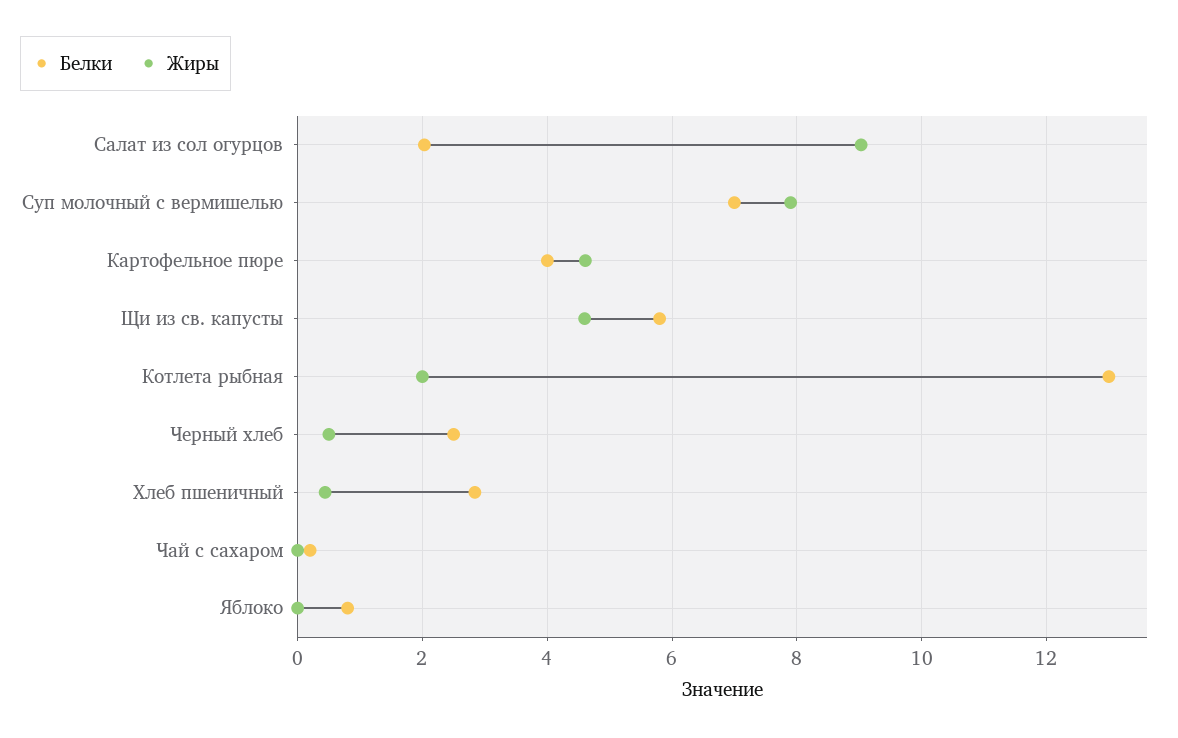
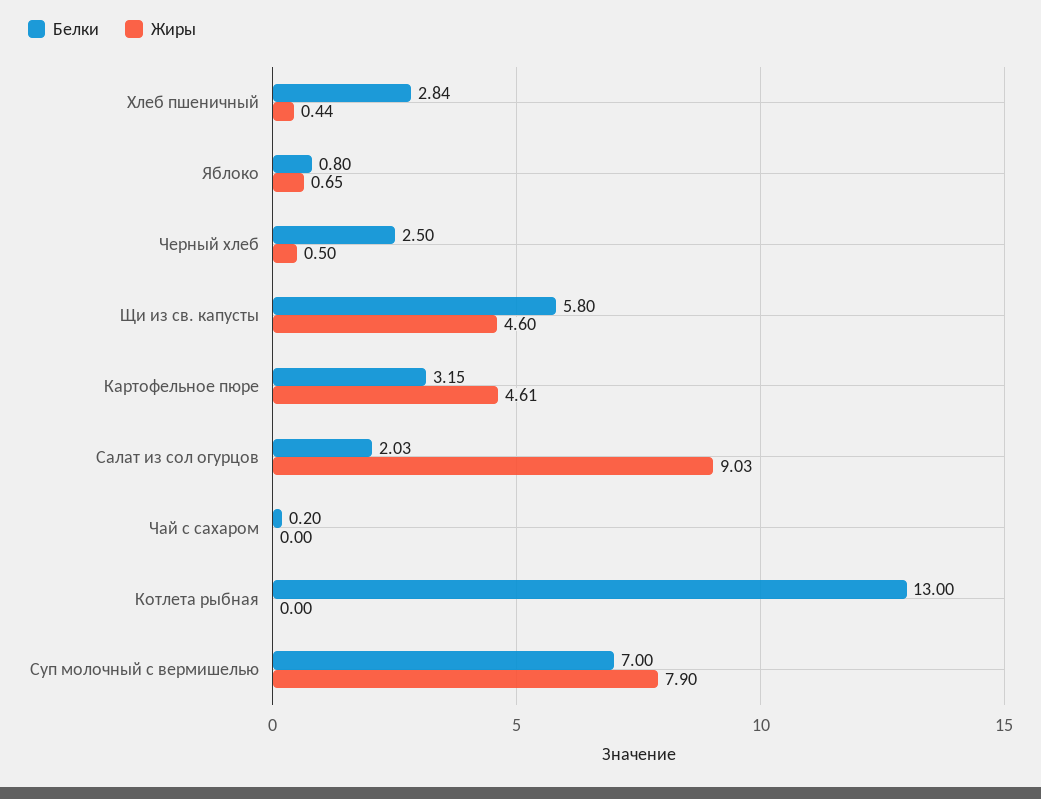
  {
    "Белки": {
      "Салат из сол огурцов": 2.03,
      "Суп молочный с вермишелью": 7,
-     "Картофельное пюре": 4,
+     "Картофельное пюре": 3.15,
      "Щи из св. капусты": 5.8,
      "Котлета рыбная": 13,
      "Черный хлеб": 2.5,
      "Хлеб пшеничный": 2.84,
      "Чай с сахаром": 0.2,
      "Яблоко": 0.8
    },
    "Жиры": {
      "Салат из сол огурцов": 9.03,
      "Суп молочный с вермишелью": 7.9,
      "Картофельное пюре": 4.61,
      "Щи из св. капусты": 4.6,
-     "Котлета рыбная": 2,
+     "Котлета рыбная": 0,
      "Черный хлеб": 0.5,
      "Хлеб пшеничный": 0.44,
      "Чай с сахаром": 0,
-     "Яблоко": 0
+     "Яблоко": 0.65
    }
  }

